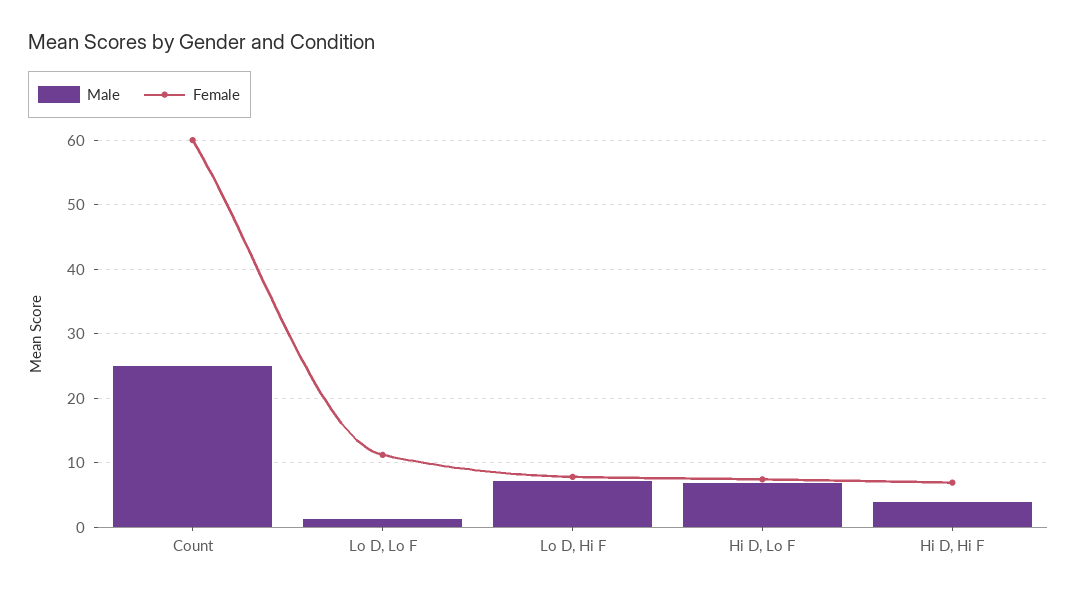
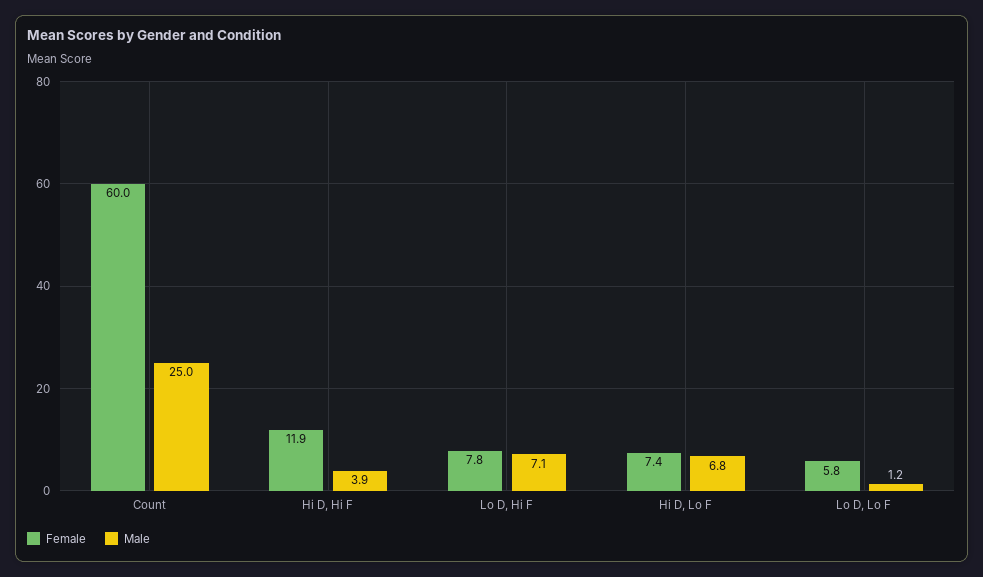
  {
    "Male": {
      "Count": 25,
      "Lo D, Lo F": 1.2,
      "Lo D, Hi F": 7.1,
      "Hi D, Lo F": 6.8,
      "Hi D, Hi F": 3.9
    },
    "Female": {
      "Count": 60,
-     "Lo D, Lo F": 11,
+     "Lo D, Lo F": 5.8,
      "Lo D, Hi F": 7.8,
      "Hi D, Lo F": 7.4,
-     "Hi D, Hi F": 7
+     "Hi D, Hi F": 11.9
    }
  }

